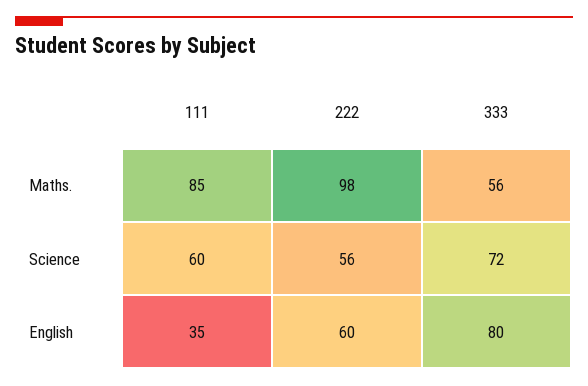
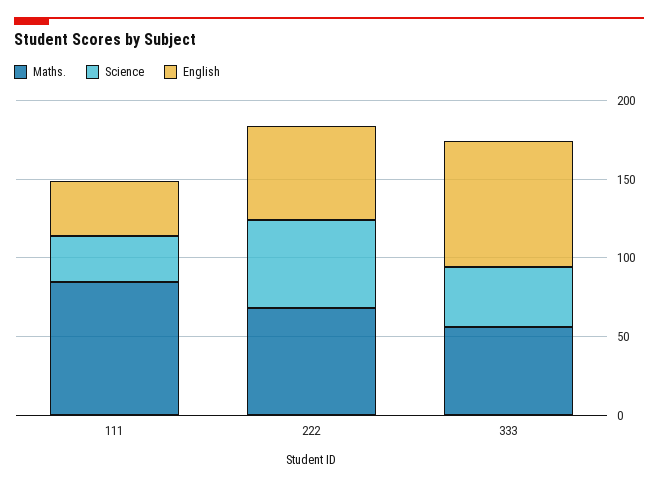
  {
    "Maths.": {
      "111": 85,
-     "222": 98,
+     "222": 70,
      "333": 56
    },
    "Science": {
-     "111": 60,
+     "111": 30,
      "222": 56,
-     "333": 72
+     "333": 40
    },
    "English": {
      "111": 35,
      "222": 60,
      "333": 80
    }
  }

